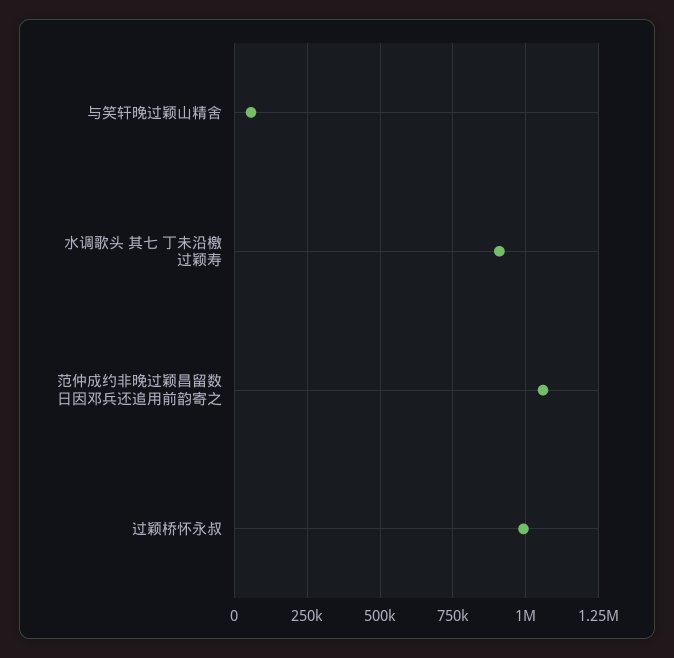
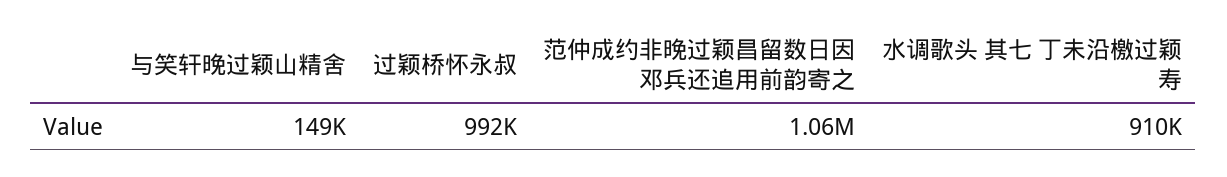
  {
-   "与笑轩晚过颖山精舍": 50000,
+   "与笑轩晚过颖山精舍": 149000,
    "水调歌头 其七 丁未沿檄过颖寿": 910000,
    "范仲成约非晚过颖昌留数日因邓兵还追用前韵寄之": 1060000,
    "过颖桥怀永叔": 992000
  }

